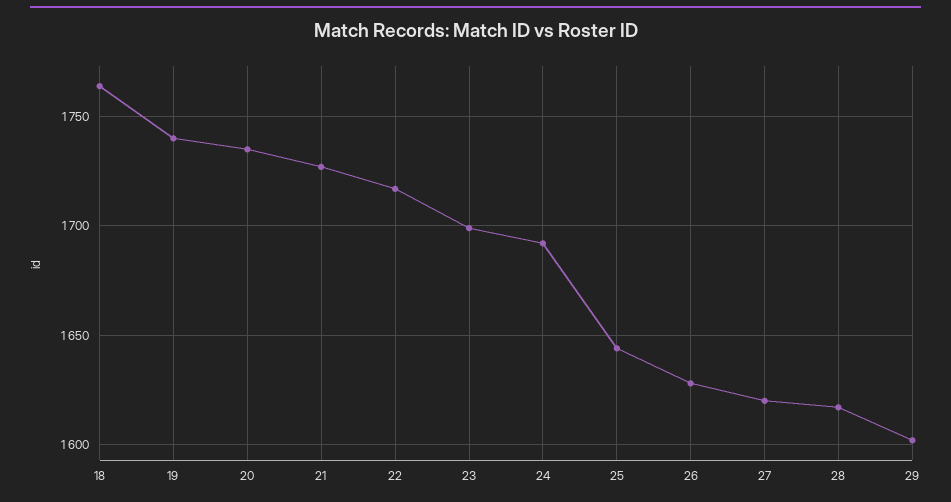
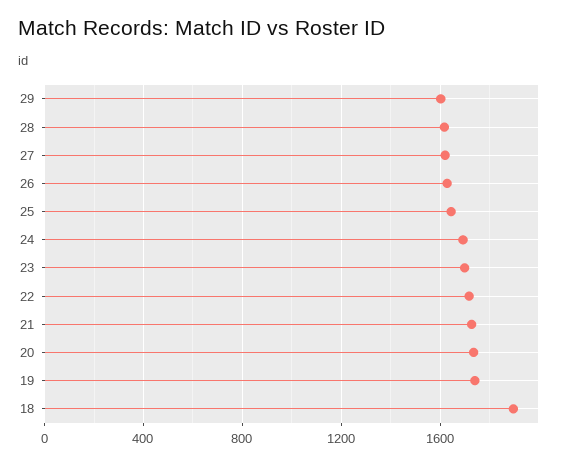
  {
-   "18": 1765,
+   "18": 1900,
    "19": 1740,
    "20": 1735,
    "21": 1725,
    "22": 1715,
    "23": 1700,
    "24": 1690,
    "25": 1645,
    "26": 1630,
    "27": 1620,
    "28": 1615,
    "29": 1600
  }

